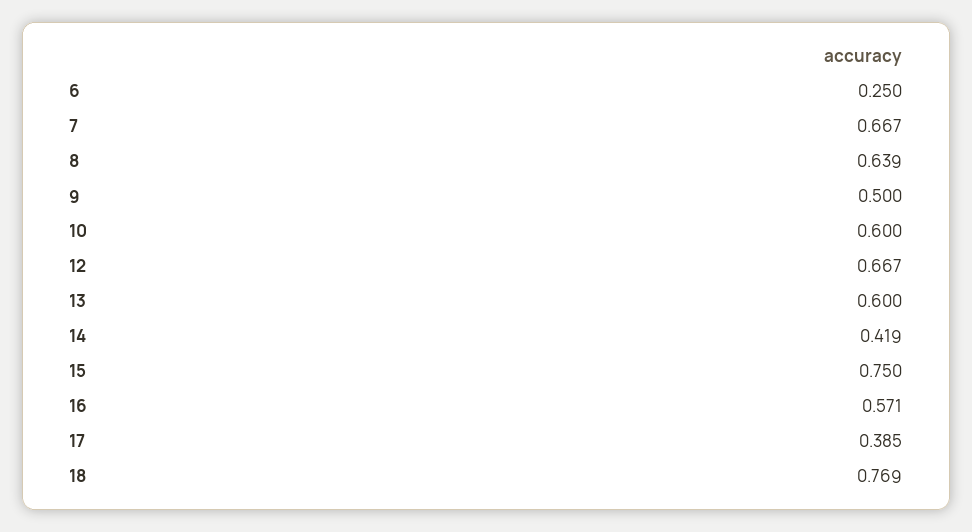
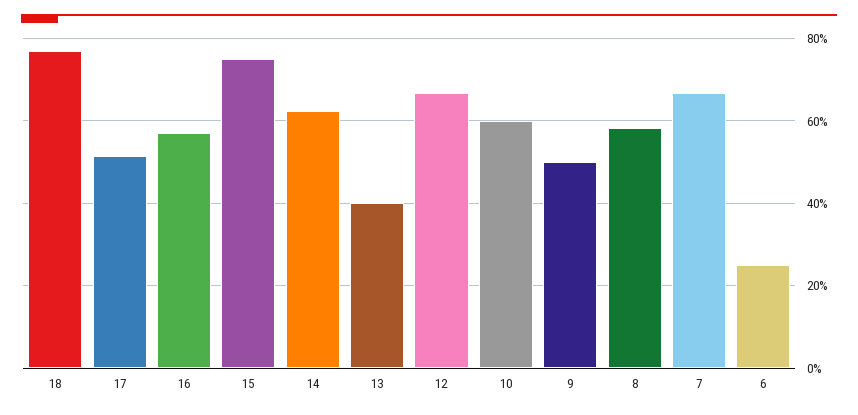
  {
    "6": 0.25,
    "7": 0.667,
-   "8": 0.639,
+   "8": 0.58,
    "9": 0.5,
    "10": 0.6,
    "12": 0.667,
-   "13": 0.6,
+   "13": 0.4,
-   "14": 0.419,
+   "14": 0.62,
    "15": 0.75,
    "16": 0.571,
-   "17": 0.385,
+   "17": 0.52,
    "18": 0.769
  }

